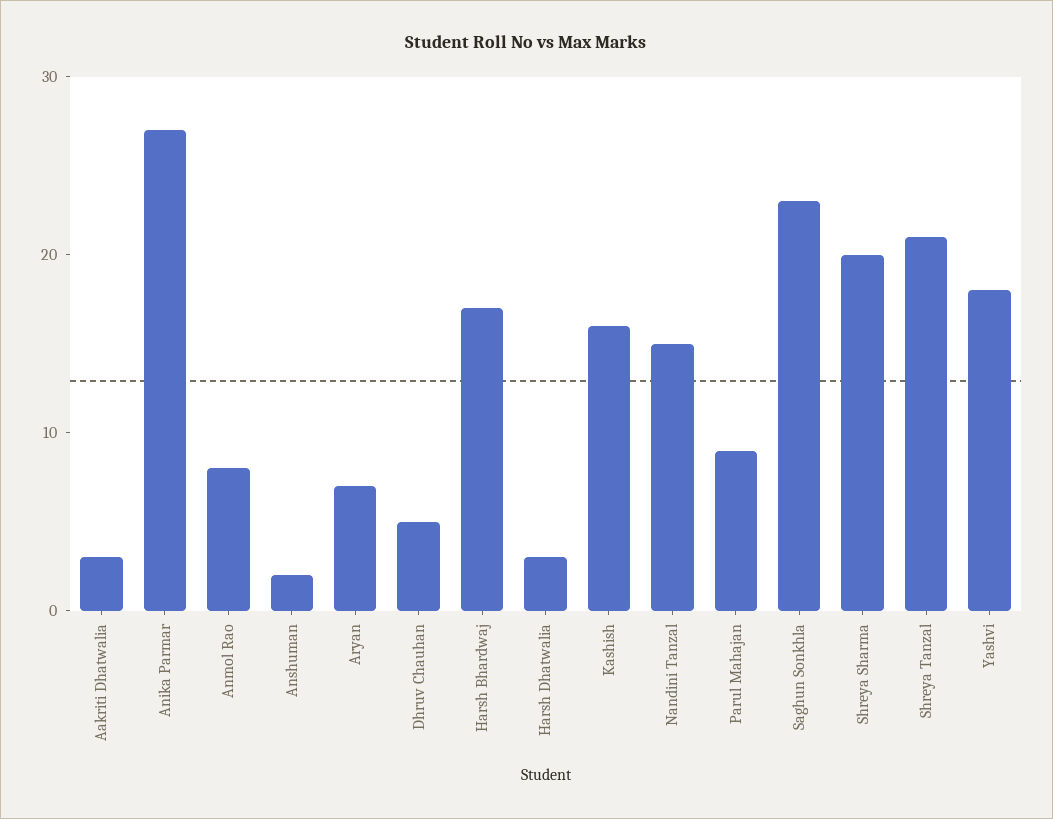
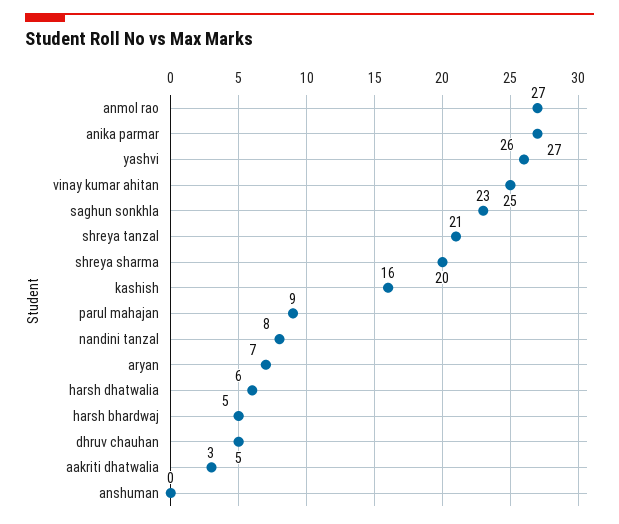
  {
    "Aakriti Dhatwalia": 3,
    "Anika Parmar": 27,
-   "Anmol Rao": 8,
+   "Anmol Rao": 27,
-   "Anshuman": 2,
+   "Anshuman": 0,
    "Aryan": 7,
    "Dhruv Chauhan": 5,
-   "Harsh Bhardwaj": 17,
+   "Harsh Bhardwaj": 5,
-   "Harsh Dhatwalia": 3,
+   "Harsh Dhatwalia": 6,
    "Kashish": 16,
-   "Nandini Tanzal": 15,
+   "Nandini Tanzal": 8,
    "Parul Mahajan": 9,
    "Saghun Sonkhla": 23,
    "Shreya Sharma": 20,
    "Shreya Tanzal": 21,
-   "Yashvi": 18
+   "Yashvi": 26,
+   "vinay kumar ahitan": 25
  }

